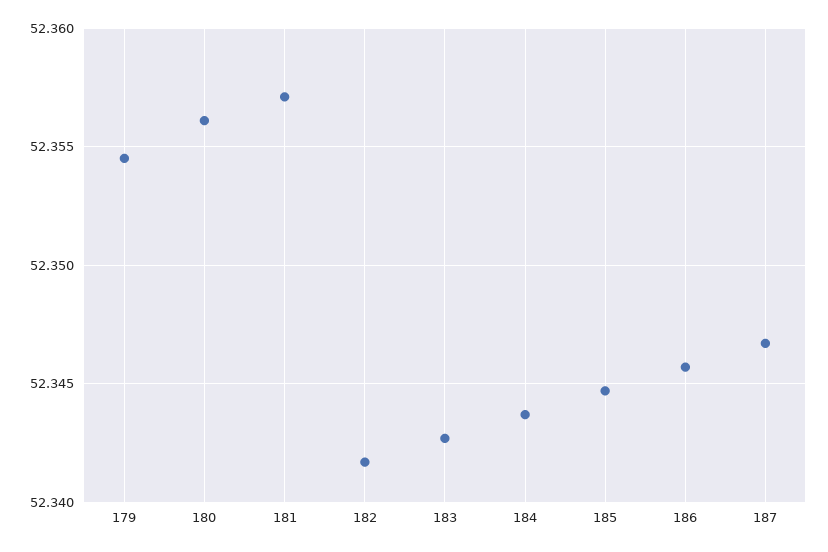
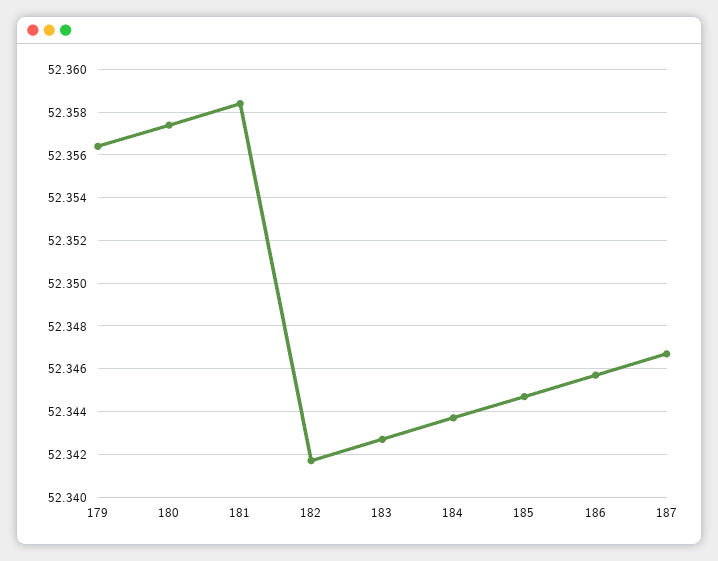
  {
-   "179": 52.3545,
+   "179": 52.3565,
-   "180": 52.356,
+   "180": 52.3575,
-   "181": 52.357,
+   "181": 52.3585,
    "182": 52.3415,
    "183": 52.3425,
    "184": 52.3435,
    "185": 52.3445,
    "186": 52.3455,
    "187": 52.3465
  }

